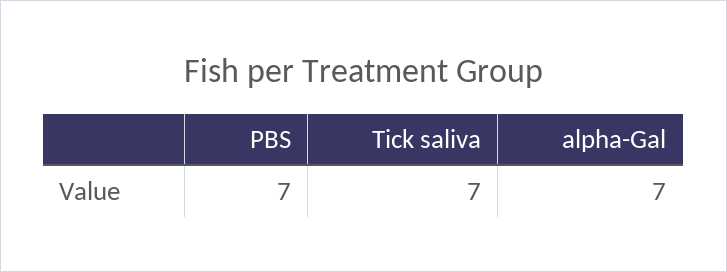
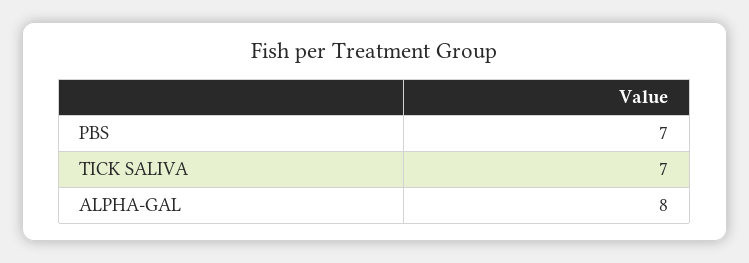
  {
    "PBS": 7,
    "Tick saliva": 7,
-   "alpha-Gal": 7
+   "alpha-Gal": 8
  }

